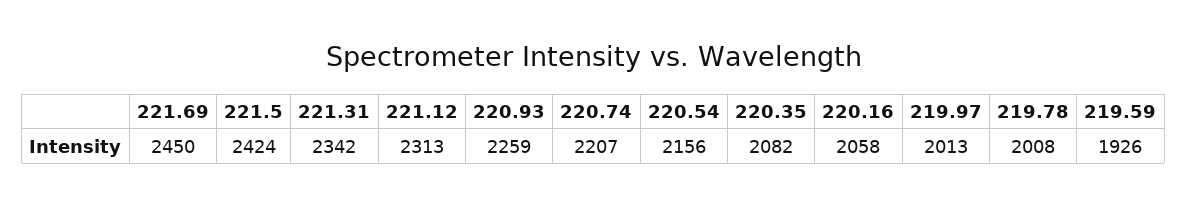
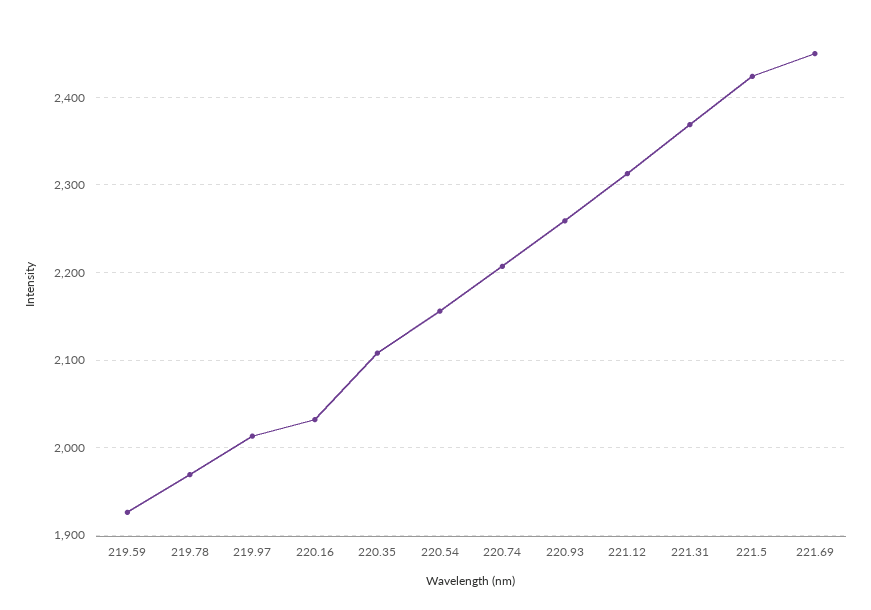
  {
    "221.69": 2450,
    "221.5": 2424,
-   "221.31": 2342,
+   "221.31": 2370,
    "221.12": 2313,
    "220.93": 2259,
    "220.74": 2207,
    "220.54": 2156,
-   "220.35": 2082,
+   "220.35": 2110,
-   "220.16": 2058,
+   "220.16": 2030,
    "219.97": 2013,
-   "219.78": 2008,
+   "219.78": 1970,
    "219.59": 1926
  }

